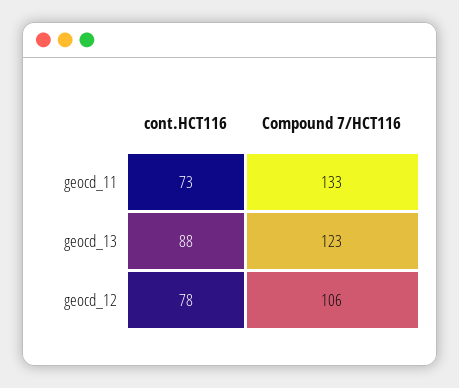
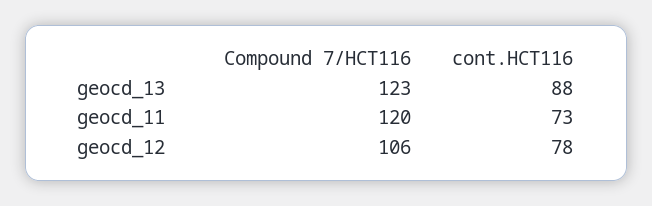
  {
    "cont.HCT116": {
      "geocd_11": 73,
      "geocd_13": 88,
      "geocd_12": 78
    },
    "Compound 7/HCT116": {
-     "geocd_11": 133,
+     "geocd_11": 120,
      "geocd_13": 123,
      "geocd_12": 106
    }
  }

